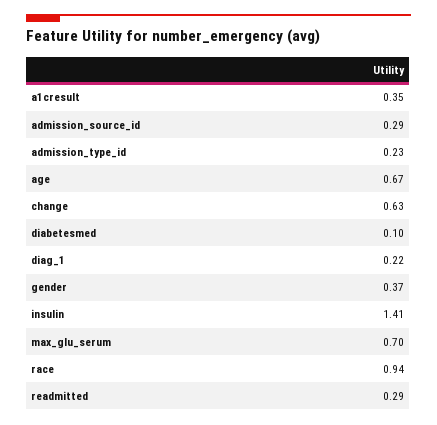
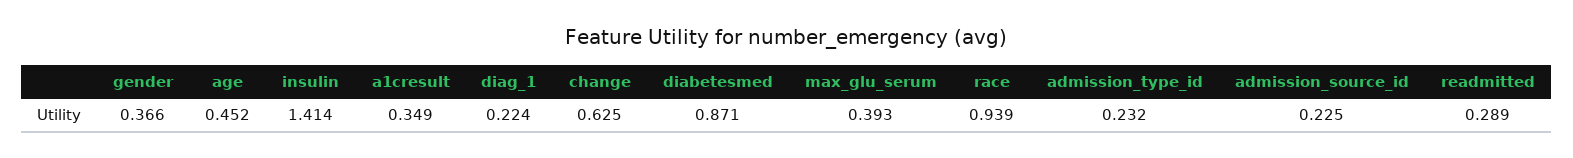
  {
    "a1cresult": 0.349,
-   "admission_source_id": 0.29,
+   "admission_source_id": 0.225,
    "admission_type_id": 0.232,
-   "age": 0.67,
+   "age": 0.452,
    "change": 0.625,
-   "diabetesmed": 0.1,
+   "diabetesmed": 0.871,
    "diag_1": 0.224,
    "gender": 0.366,
    "insulin": 1.414,
-   "max_glu_serum": 0.7,
+   "max_glu_serum": 0.393,
    "race": 0.939,
    "readmitted": 0.289
  }

